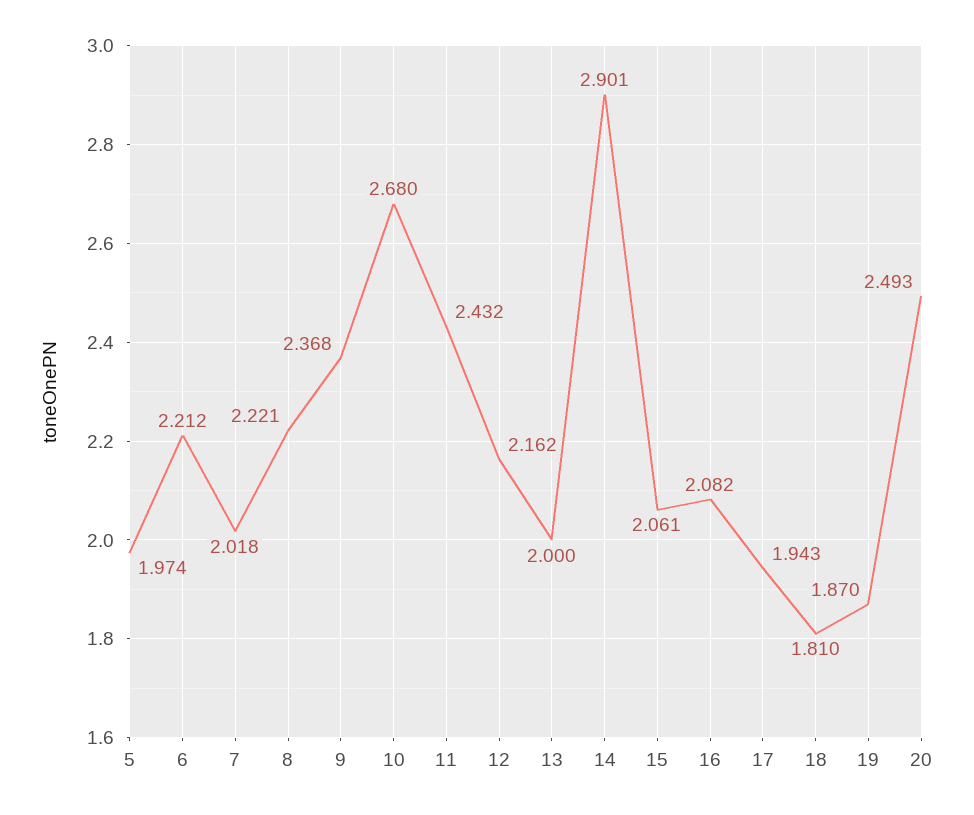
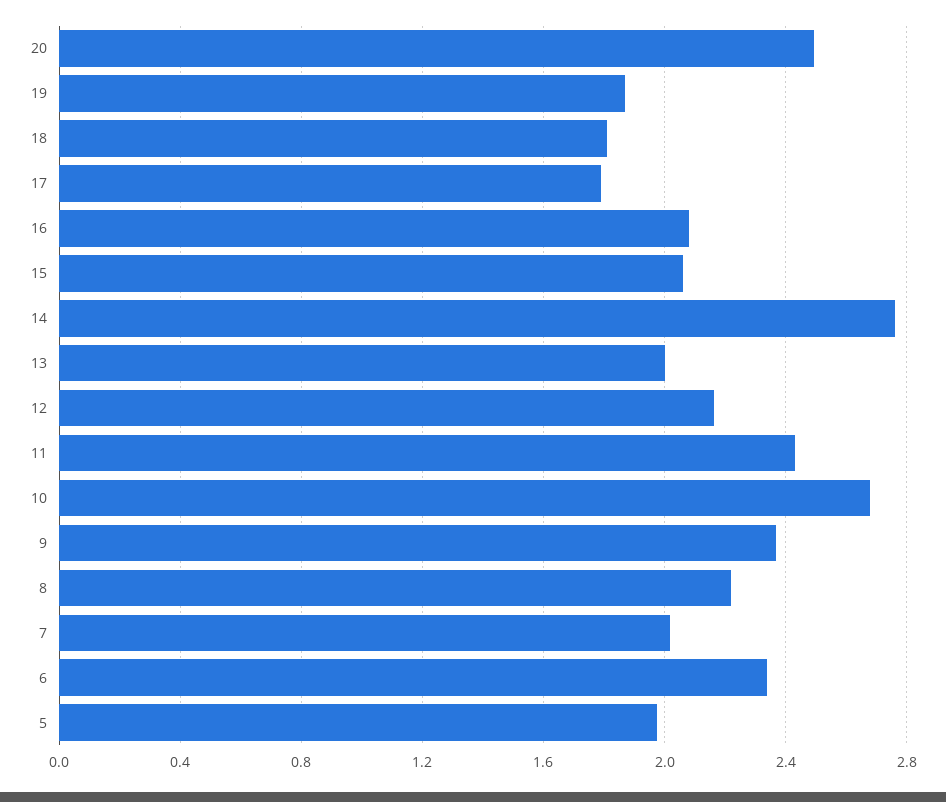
  {
    "5": 1.974,
-   "6": 2.212,
+   "6": 2.35,
    "7": 2.018,
    "8": 2.221,
    "9": 2.368,
    "10": 2.68,
    "11": 2.432,
    "12": 2.162,
    "13": 2,
-   "14": 2.901,
+   "14": 2.75,
    "15": 2.061,
    "16": 2.082,
-   "17": 1.943,
+   "17": 1.8,
    "18": 1.81,
    "19": 1.87,
    "20": 2.493
  }

